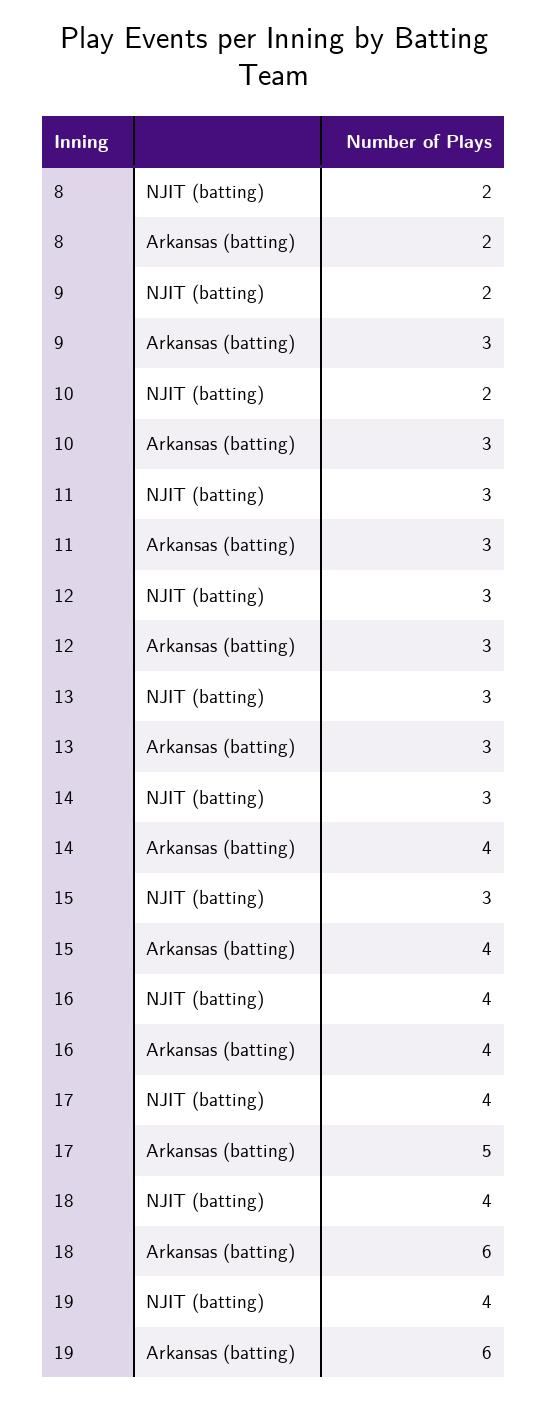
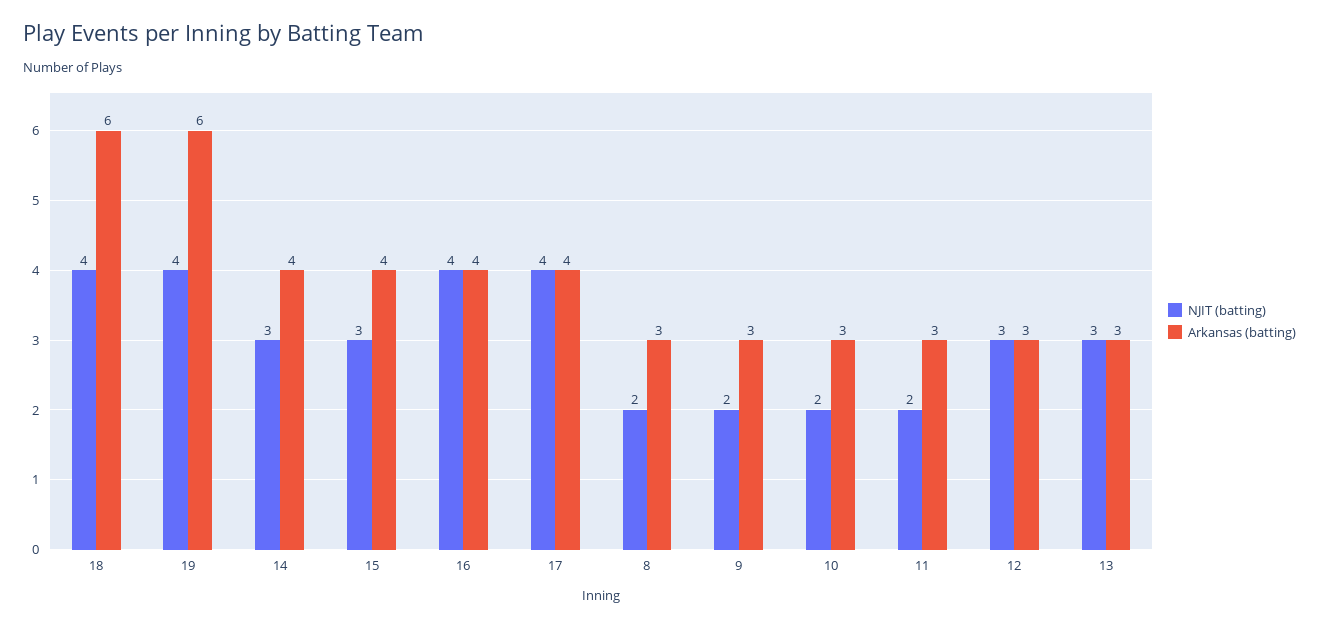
  {
    "NJIT (batting)": {
      "8": 2,
      "9": 2,
      "10": 2,
-     "11": 3,
+     "11": 2,
      "12": 3,
      "13": 3,
      "14": 3,
      "15": 3,
      "16": 4,
      "17": 4,
      "18": 4,
      "19": 4
    },
    "Arkansas (batting)": {
-     "8": 2,
+     "8": 3,
      "9": 3,
      "10": 3,
      "11": 3,
      "12": 3,
      "13": 3,
      "14": 4,
      "15": 4,
      "16": 4,
-     "17": 5,
+     "17": 4,
      "18": 6,
      "19": 6
    }
  }

